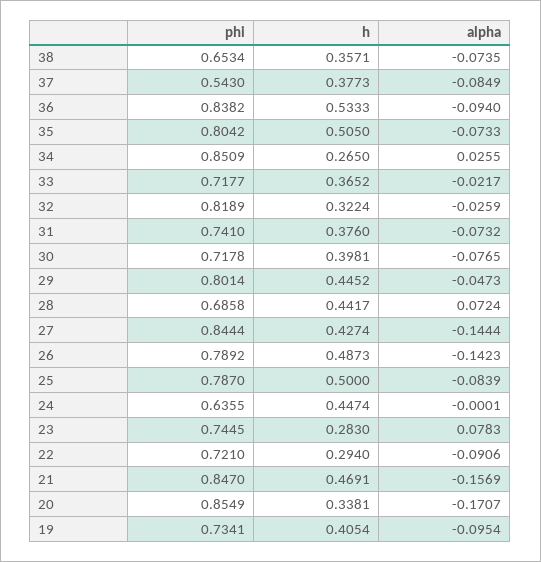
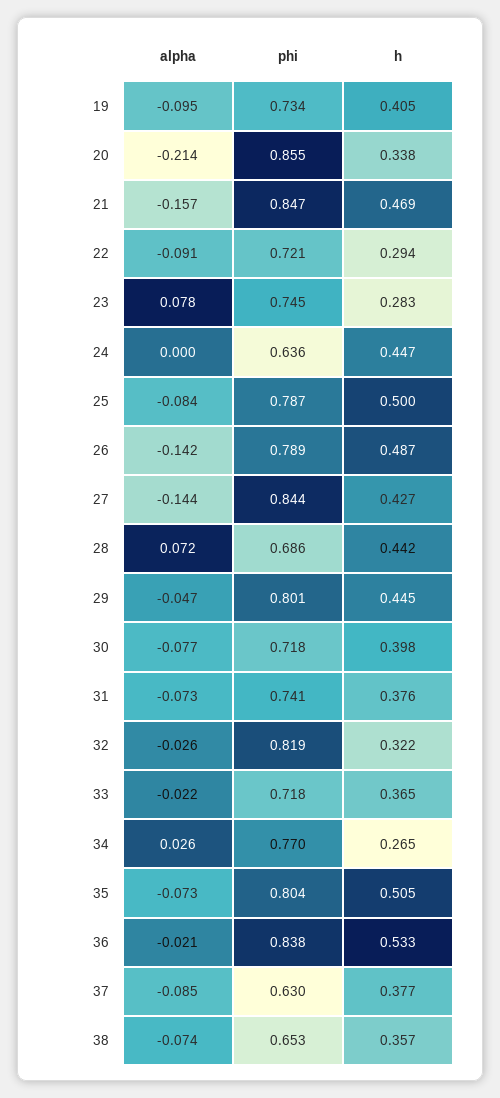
  {
    "phi": {
      "38": 0.6534,
-     "37": 0.543,
+     "37": 0.63,
      "36": 0.8382,
      "35": 0.8042,
-     "34": 0.8509,
+     "34": 0.77,
      "33": 0.7177,
      "32": 0.8189,
      "31": 0.741,
      "30": 0.7178,
      "29": 0.8014,
      "28": 0.6858,
      "27": 0.8444,
      "26": 0.7892,
      "25": 0.787,
      "24": 0.6355,
      "23": 0.7445,
      "22": 0.721,
      "21": 0.847,
      "20": 0.8549,
      "19": 0.7341
    },
    "h": {
      "38": 0.3571,
      "37": 0.3773,
      "36": 0.5333,
      "35": 0.505,
      "34": 0.265,
      "33": 0.3652,
      "32": 0.3224,
      "31": 0.376,
      "30": 0.3981,
      "29": 0.4452,
      "28": 0.4417,
      "27": 0.4274,
      "26": 0.4873,
      "25": 0.5,
      "24": 0.4474,
      "23": 0.283,
      "22": 0.294,
      "21": 0.4691,
      "20": 0.3381,
      "19": 0.4054
    },
    "alpha": {
      "38": -0.0735,
      "37": -0.0849,
-     "36": -0.094,
+     "36": -0.021,
      "35": -0.0733,
      "34": 0.0255,
      "33": -0.0217,
      "32": -0.0259,
      "31": -0.0732,
      "30": -0.0765,
      "29": -0.0473,
      "28": 0.0724,
      "27": -0.1444,
      "26": -0.1423,
      "25": -0.0839,
      "24": -0.0001,
      "23": 0.0783,
      "22": -0.0906,
      "21": -0.1569,
-     "20": -0.1707,
+     "20": -0.214,
      "19": -0.0954
    }
  }

